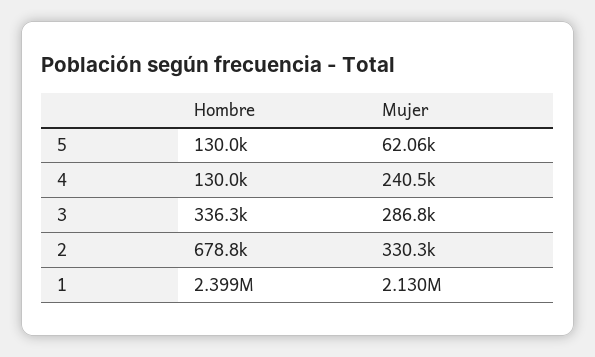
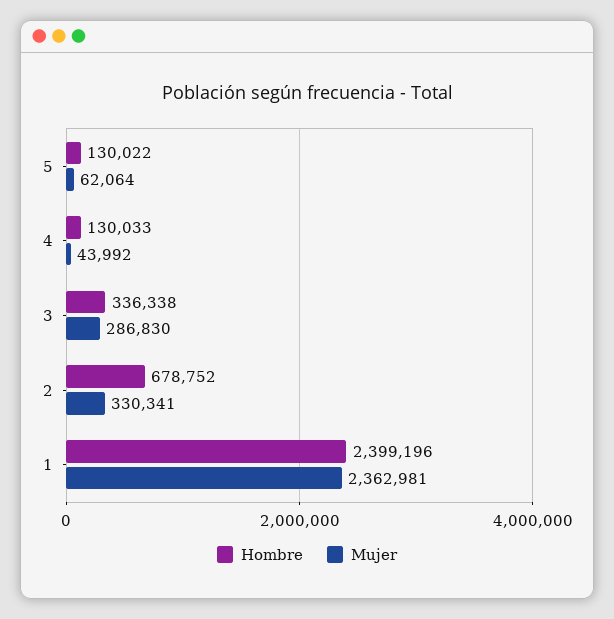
  {
    "Hombre": {
      "5": 130022,
      "4": 130033,
      "3": 336338,
      "2": 678752,
      "1": 2399196
    },
    "Mujer": {
      "5": 62064,
-     "4": 240500,
+     "4": 43992,
      "3": 286830,
      "2": 330341,
-     "1": 2130000
+     "1": 2362981
    }
  }

